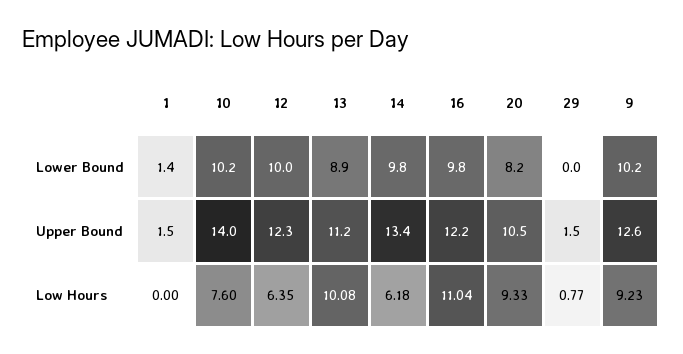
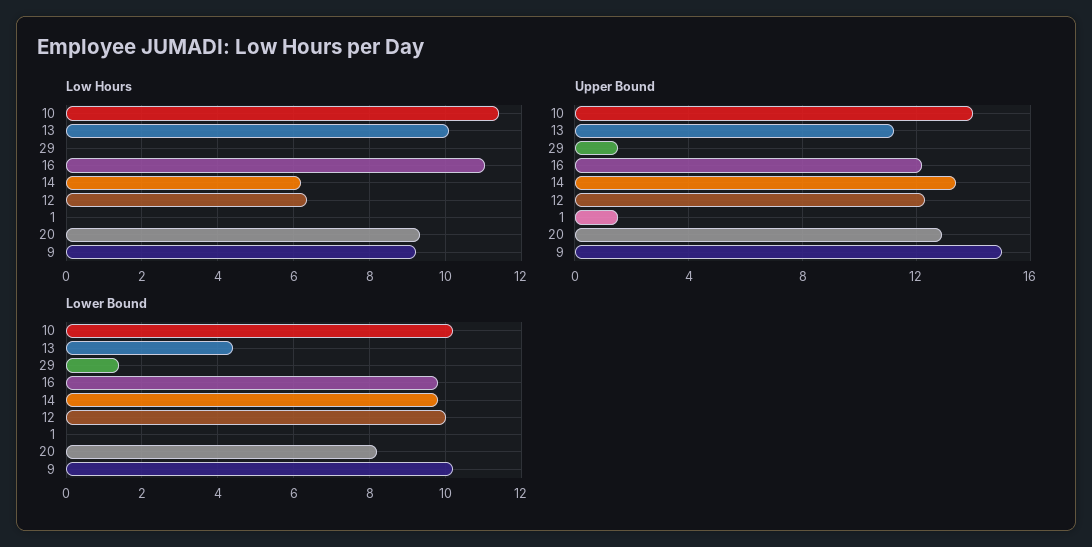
  {
    "Lower Bound": {
-     "1": 1.4,
+     "1": 0,
      "10": 10.2,
      "12": 10,
-     "13": 8.9,
+     "13": 4.5,
      "14": 9.8,
      "16": 9.8,
      "20": 8.2,
-     "29": 0,
+     "29": 1.5,
      "9": 10.2
    },
    "Upper Bound": {
      "1": 1.5,
      "10": 14,
      "12": 12.3,
      "13": 11.2,
      "14": 13.4,
      "16": 12.2,
-     "20": 10.5,
+     "20": 13,
      "29": 1.5,
-     "9": 12.6
+     "9": 15
    },
    "Low Hours": {
      "1": 0,
-     "10": 7.6,
+     "10": 11.4,
      "12": 6.35,
      "13": 10.08,
      "14": 6.18,
      "16": 11.04,
      "20": 9.33,
-     "29": 0.77,
+     "29": 0,
      "9": 9.23
    }
  }

